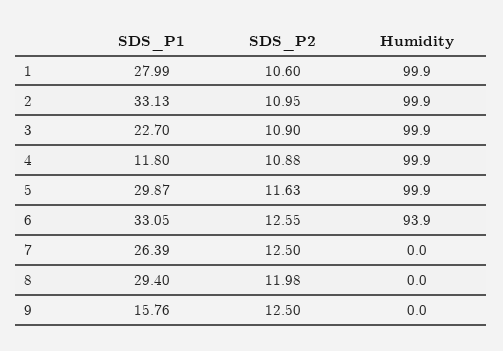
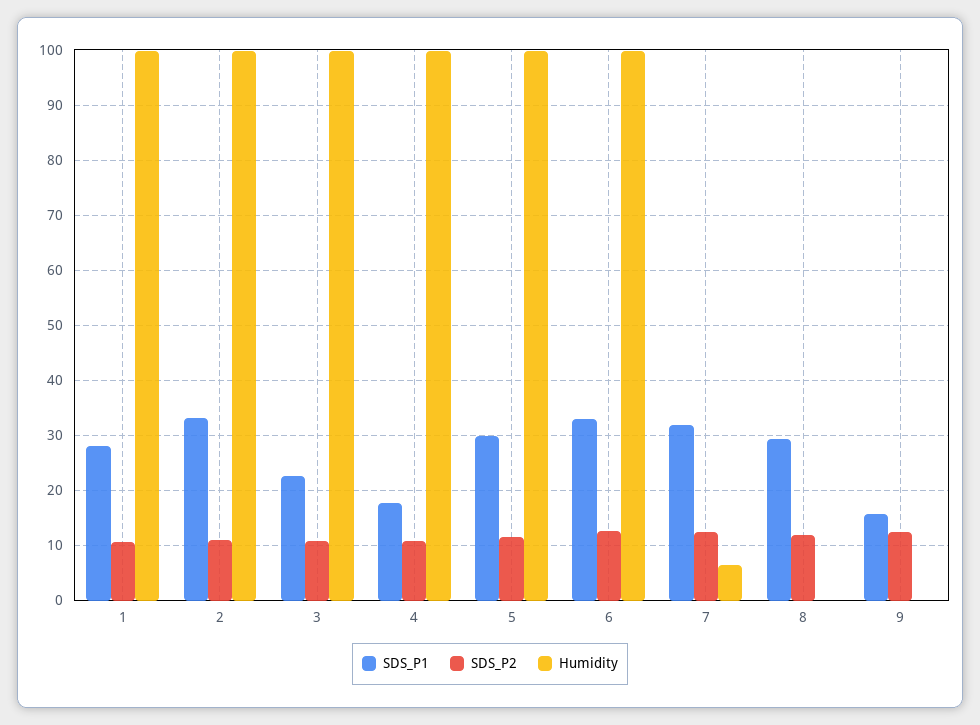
  {
    "SDS_P1": {
      "1": 27.99,
      "2": 33.13,
      "3": 22.7,
-     "4": 11.8,
+     "4": 18,
      "5": 29.87,
      "6": 33.05,
-     "7": 26.39,
+     "7": 32,
      "8": 29.4,
      "9": 15.76
    },
    "SDS_P2": {
      "1": 10.6,
      "2": 10.95,
      "3": 10.9,
      "4": 10.88,
      "5": 11.63,
      "6": 12.55,
      "7": 12.5,
      "8": 11.98,
      "9": 12.5
    },
    "Humidity": {
      "1": 99.9,
      "2": 99.9,
      "3": 99.9,
      "4": 99.9,
      "5": 99.9,
-     "6": 93.9,
+     "6": 100,
-     "7": 0,
+     "7": 6,
      "8": 0,
      "9": 0
    }
  }

